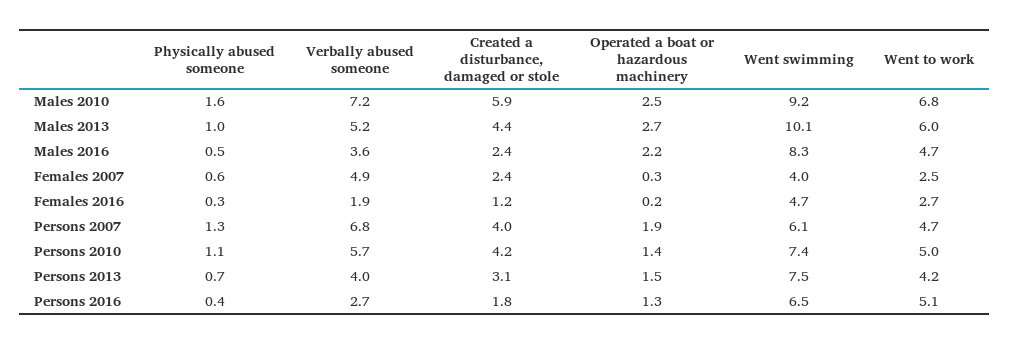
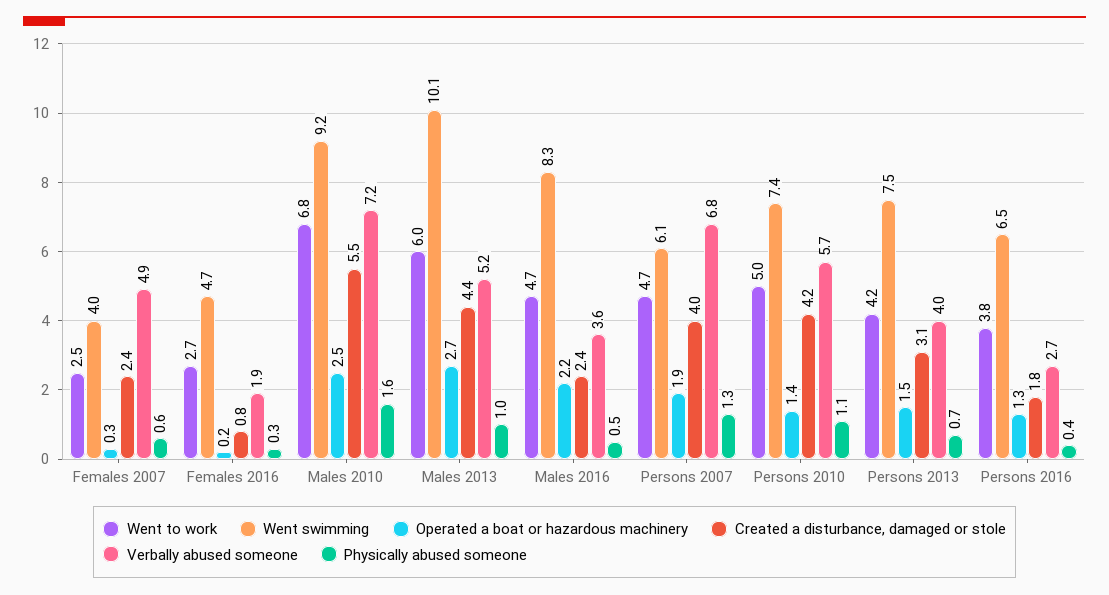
  {
    "Physically abused someone": {
      "Males 2010": 1.6,
      "Males 2013": 1,
      "Males 2016": 0.5,
      "Females 2007": 0.6,
      "Females 2016": 0.3,
      "Persons 2007": 1.3,
      "Persons 2010": 1.1,
      "Persons 2013": 0.7,
      "Persons 2016": 0.4
    },
    "Verbally abused someone": {
      "Males 2010": 7.2,
      "Males 2013": 5.2,
      "Males 2016": 3.6,
      "Females 2007": 4.9,
      "Females 2016": 1.9,
      "Persons 2007": 6.8,
      "Persons 2010": 5.7,
      "Persons 2013": 4,
      "Persons 2016": 2.7
    },
    "Created a disturbance, damaged or stole": {
-     "Males 2010": 5.9,
+     "Males 2010": 5.5,
      "Males 2013": 4.4,
      "Males 2016": 2.4,
      "Females 2007": 2.4,
-     "Females 2016": 1.2,
+     "Females 2016": 0.8,
      "Persons 2007": 4,
      "Persons 2010": 4.2,
      "Persons 2013": 3.1,
      "Persons 2016": 1.8
    },
    "Operated a boat or hazardous machinery": {
      "Males 2010": 2.5,
      "Males 2013": 2.7,
      "Males 2016": 2.2,
      "Females 2007": 0.3,
      "Females 2016": 0.2,
      "Persons 2007": 1.9,
      "Persons 2010": 1.4,
      "Persons 2013": 1.5,
      "Persons 2016": 1.3
    },
    "Went swimming": {
      "Males 2010": 9.2,
      "Males 2013": 10.1,
      "Males 2016": 8.3,
      "Females 2007": 4,
      "Females 2016": 4.7,
      "Persons 2007": 6.1,
      "Persons 2010": 7.4,
      "Persons 2013": 7.5,
      "Persons 2016": 6.5
    },
    "Went to work": {
      "Males 2010": 6.8,
      "Males 2013": 6,
      "Males 2016": 4.7,
      "Females 2007": 2.5,
      "Females 2016": 2.7,
      "Persons 2007": 4.7,
      "Persons 2010": 5,
      "Persons 2013": 4.2,
-     "Persons 2016": 5.1
+     "Persons 2016": 3.8
    }
  }

